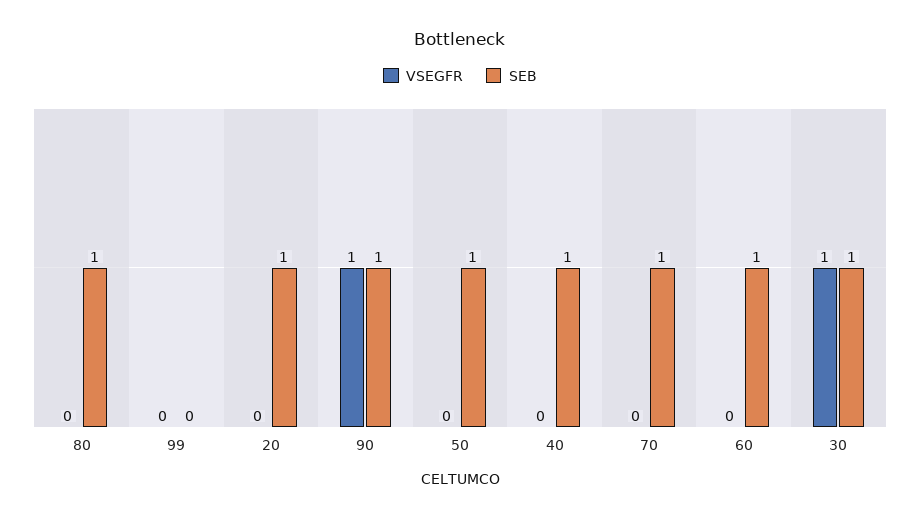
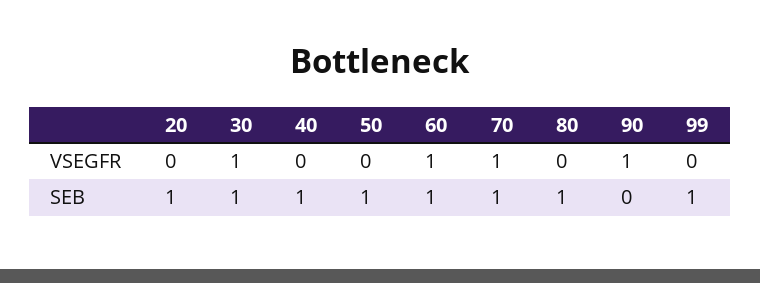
  {
    "VSEGFR": {
      "80": 0,
      "99": 0,
      "20": 0,
      "90": 1,
      "50": 0,
      "40": 0,
-     "70": 0,
+     "70": 1,
-     "60": 0,
+     "60": 1,
      "30": 1
    },
    "SEB": {
      "80": 1,
-     "99": 0,
+     "99": 1,
      "20": 1,
-     "90": 1,
+     "90": 0,
      "50": 1,
      "40": 1,
      "70": 1,
      "60": 1,
      "30": 1
    }
  }

